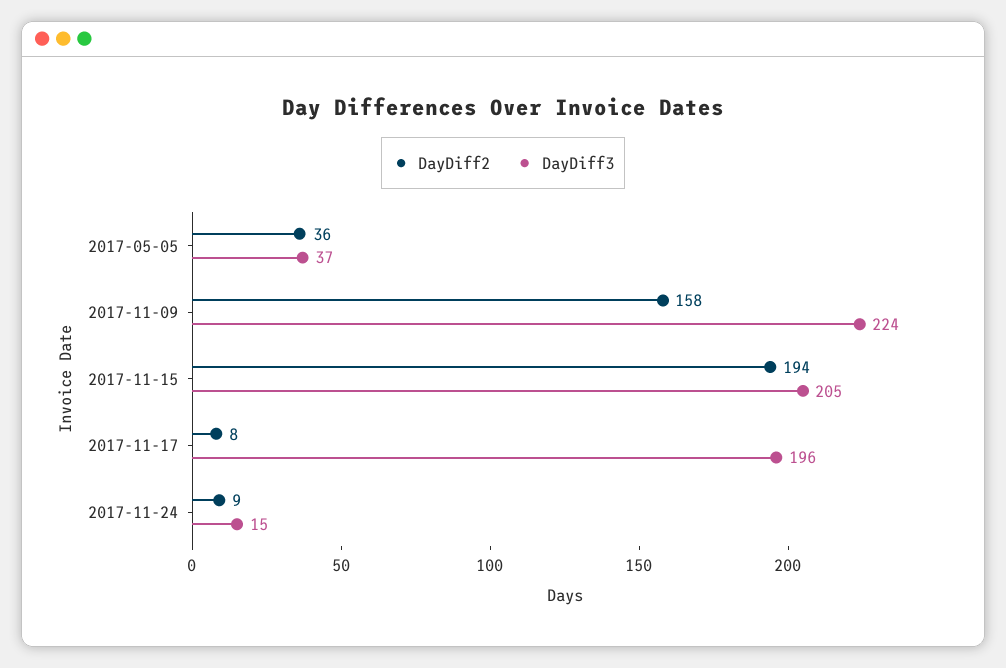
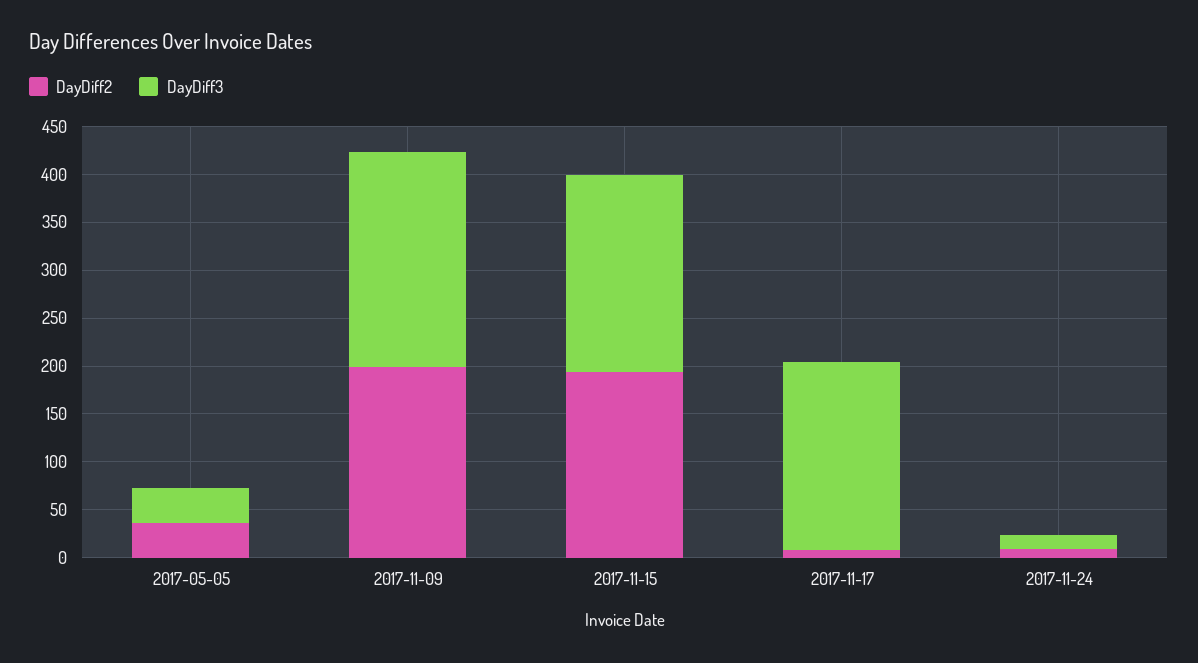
  {
    "DayDiff2": {
      "2017-05-05": 36,
-     "2017-11-09": 158,
+     "2017-11-09": 200,
      "2017-11-15": 194,
      "2017-11-17": 8,
      "2017-11-24": 9
    },
    "DayDiff3": {
      "2017-05-05": 37,
      "2017-11-09": 224,
      "2017-11-15": 205,
      "2017-11-17": 196,
      "2017-11-24": 15
    }
  }

